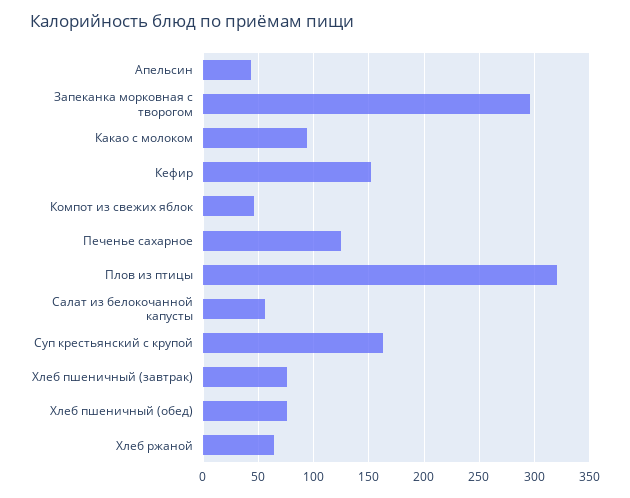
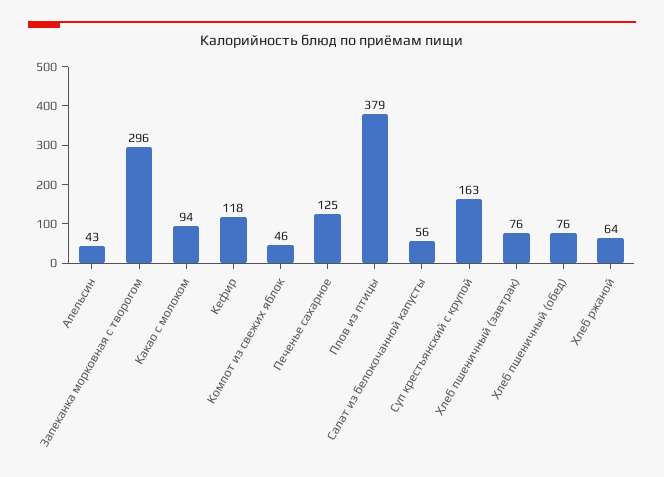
  {
    "Апельсин": 43,
    "Запеканка морковная с творогом": 296,
    "Какао с молоком": 94,
-   "Кефир": 150,
+   "Кефир": 118,
    "Компот из свежих яблок": 46,
    "Печенье сахарное": 125,
-   "Плов из птицы": 320,
+   "Плов из птицы": 379,
    "Салат из белокочанной капусты": 56,
    "Суп крестьянский с крупой": 163,
    "Хлеб пшеничный (завтрак)": 76,
    "Хлеб пшеничный (обед)": 76,
    "Хлеб ржаной": 64
  }

